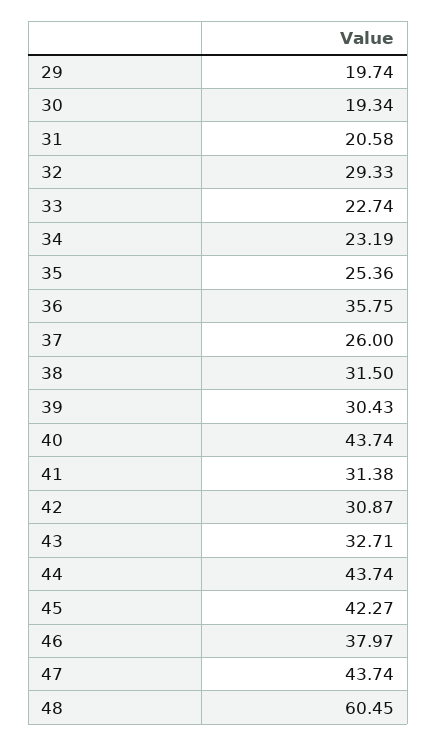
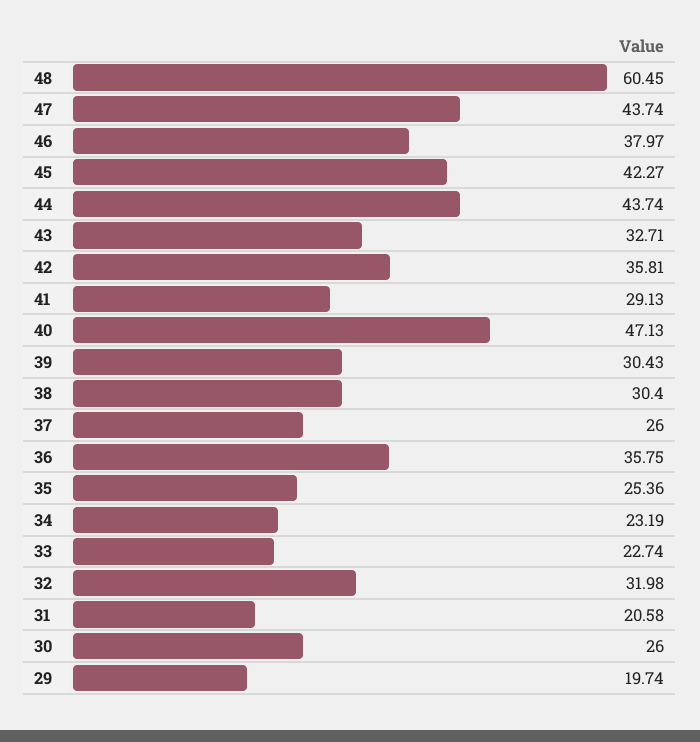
  {
    "29": 19.74,
-   "30": 19.34,
+   "30": 26,
    "31": 20.58,
-   "32": 29.33,
+   "32": 31.98,
    "33": 22.74,
    "34": 23.19,
    "35": 25.36,
    "36": 35.75,
    "37": 26,
-   "38": 31.5,
+   "38": 30.4,
    "39": 30.43,
-   "40": 43.74,
+   "40": 47.13,
-   "41": 31.38,
+   "41": 29.13,
-   "42": 30.87,
+   "42": 35.81,
    "43": 32.71,
    "44": 43.74,
    "45": 42.27,
    "46": 37.97,
    "47": 43.74,
    "48": 60.45
  }

